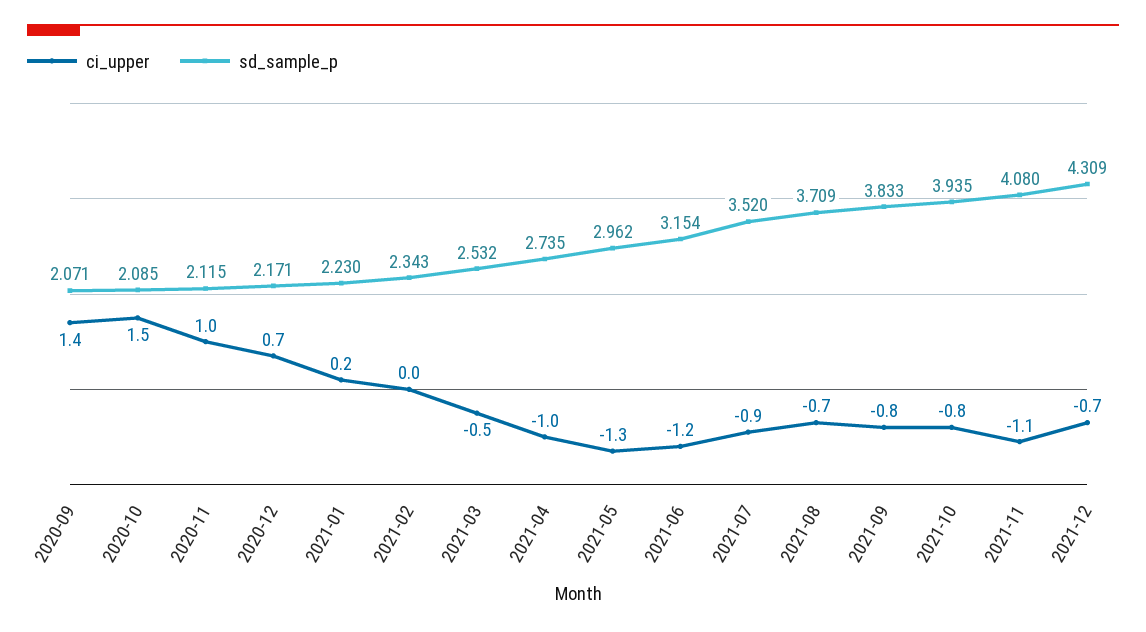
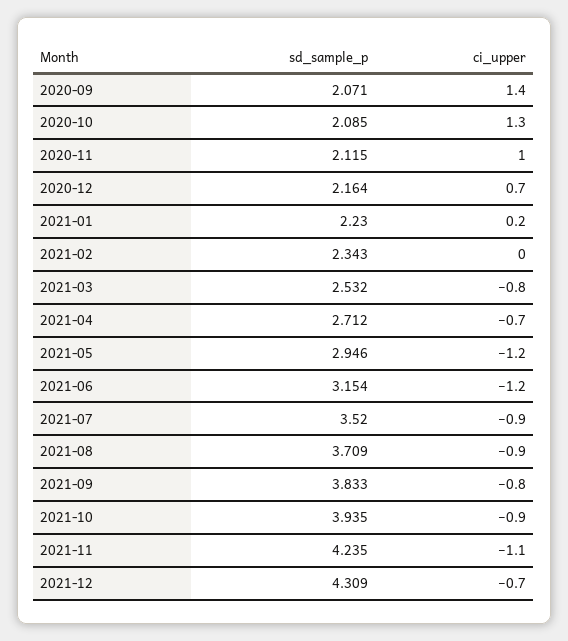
  {
    "ci_upper": {
      "2020-09": 1.4,
-     "2020-10": 1.5,
+     "2020-10": 1.3,
      "2020-11": 1,
      "2020-12": 0.7,
      "2021-01": 0.2,
      "2021-02": 0,
-     "2021-03": -0.5,
+     "2021-03": -0.8,
-     "2021-04": -1,
+     "2021-04": -0.7,
-     "2021-05": -1.3,
+     "2021-05": -1.2,
      "2021-06": -1.2,
      "2021-07": -0.9,
-     "2021-08": -0.7,
+     "2021-08": -0.9,
      "2021-09": -0.8,
-     "2021-10": -0.8,
+     "2021-10": -0.9,
      "2021-11": -1.1,
      "2021-12": -0.7
    },
    "sd_sample_p": {
      "2020-09": 2.071,
      "2020-10": 2.085,
      "2020-11": 2.115,
-     "2020-12": 2.171,
+     "2020-12": 2.164,
      "2021-01": 2.23,
      "2021-02": 2.343,
      "2021-03": 2.532,
-     "2021-04": 2.735,
+     "2021-04": 2.712,
-     "2021-05": 2.962,
+     "2021-05": 2.946,
      "2021-06": 3.154,
      "2021-07": 3.52,
      "2021-08": 3.709,
      "2021-09": 3.833,
      "2021-10": 3.935,
-     "2021-11": 4.08,
+     "2021-11": 4.235,
      "2021-12": 4.309
    }
  }

